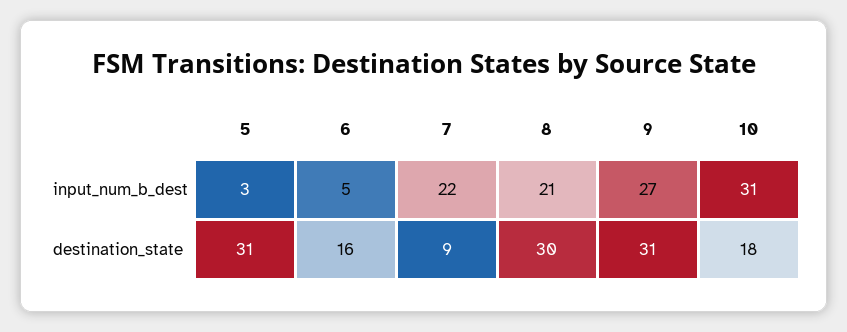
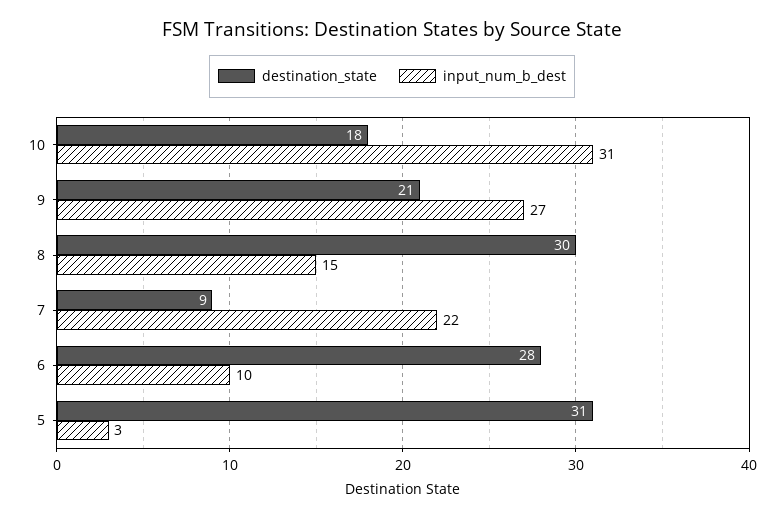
  {
    "input_num_b_dest": {
      "5": 3,
-     "6": 5,
+     "6": 10,
      "7": 22,
-     "8": 21,
+     "8": 15,
      "9": 27,
      "10": 31
    },
    "destination_state": {
      "5": 31,
-     "6": 16,
+     "6": 28,
      "7": 9,
      "8": 30,
-     "9": 31,
+     "9": 21,
      "10": 18
    }
  }

